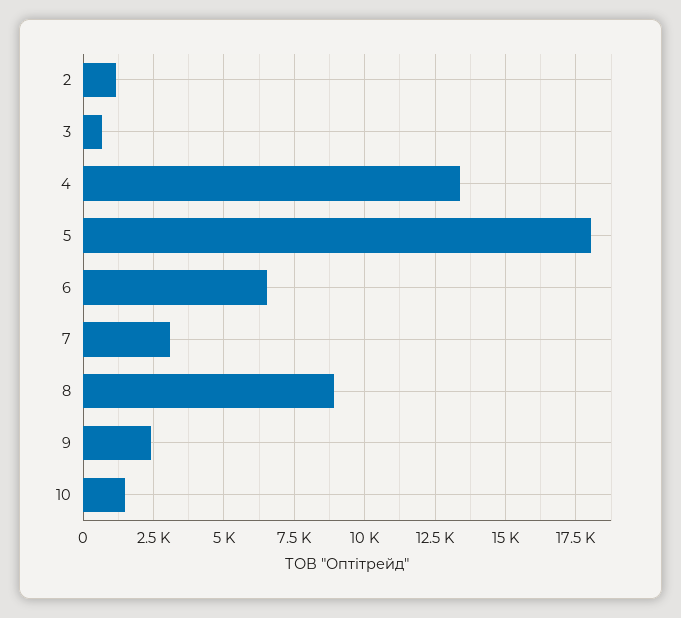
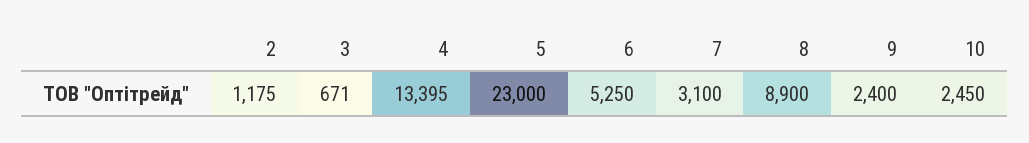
  {
    "2": 1175,
    "3": 671,
    "4": 13395,
-   "5": 18000,
+   "5": 23000,
-   "6": 6500,
+   "6": 5250,
    "7": 3100,
    "8": 8900,
    "9": 2400,
-   "10": 1500
+   "10": 2450
  }

